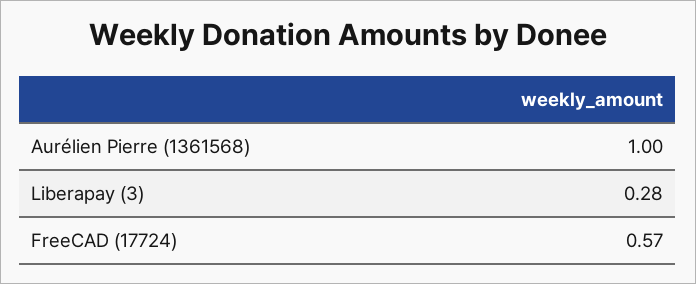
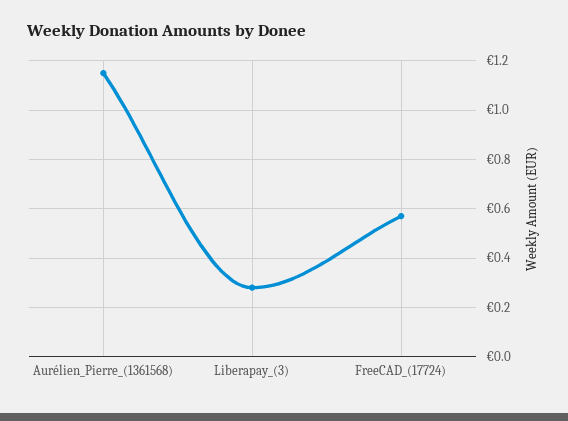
  {
-   "Aurélien Pierre (1361568)": 1,
+   "Aurélien Pierre (1361568)": 1.15,
    "Liberapay (3)": 0.28,
    "FreeCAD (17724)": 0.57
  }

